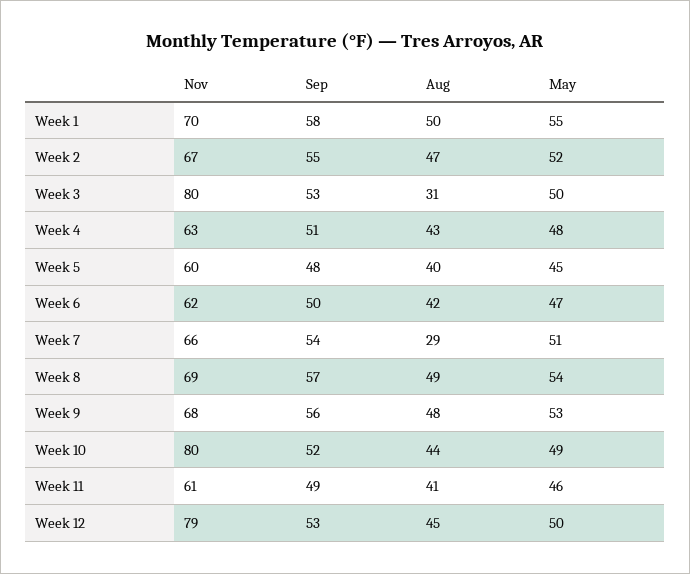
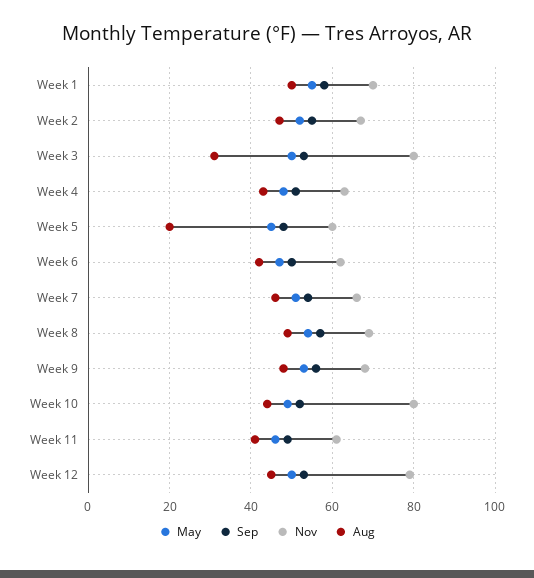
  {
    "Nov": {
      "Week 1": 70,
      "Week 2": 67,
      "Week 3": 80,
      "Week 4": 63,
      "Week 5": 60,
      "Week 6": 62,
      "Week 7": 66,
      "Week 8": 69,
      "Week 9": 68,
      "Week 10": 80,
      "Week 11": 61,
      "Week 12": 79
    },
    "Sep": {
      "Week 1": 58,
      "Week 2": 55,
      "Week 3": 53,
      "Week 4": 51,
      "Week 5": 48,
      "Week 6": 50,
      "Week 7": 54,
      "Week 8": 57,
      "Week 9": 56,
      "Week 10": 52,
      "Week 11": 49,
      "Week 12": 53
    },
    "Aug": {
      "Week 1": 50,
      "Week 2": 47,
      "Week 3": 31,
      "Week 4": 43,
-     "Week 5": 40,
+     "Week 5": 20,
      "Week 6": 42,
-     "Week 7": 29,
+     "Week 7": 45,
      "Week 8": 49,
      "Week 9": 48,
      "Week 10": 44,
      "Week 11": 41,
      "Week 12": 45
    },
    "May": {
      "Week 1": 55,
      "Week 2": 52,
      "Week 3": 50,
      "Week 4": 48,
      "Week 5": 45,
      "Week 6": 47,
      "Week 7": 51,
      "Week 8": 54,
      "Week 9": 53,
      "Week 10": 49,
      "Week 11": 46,
      "Week 12": 50
    }
  }

